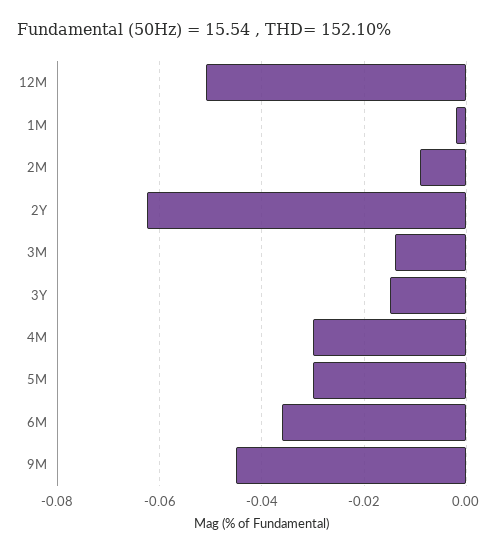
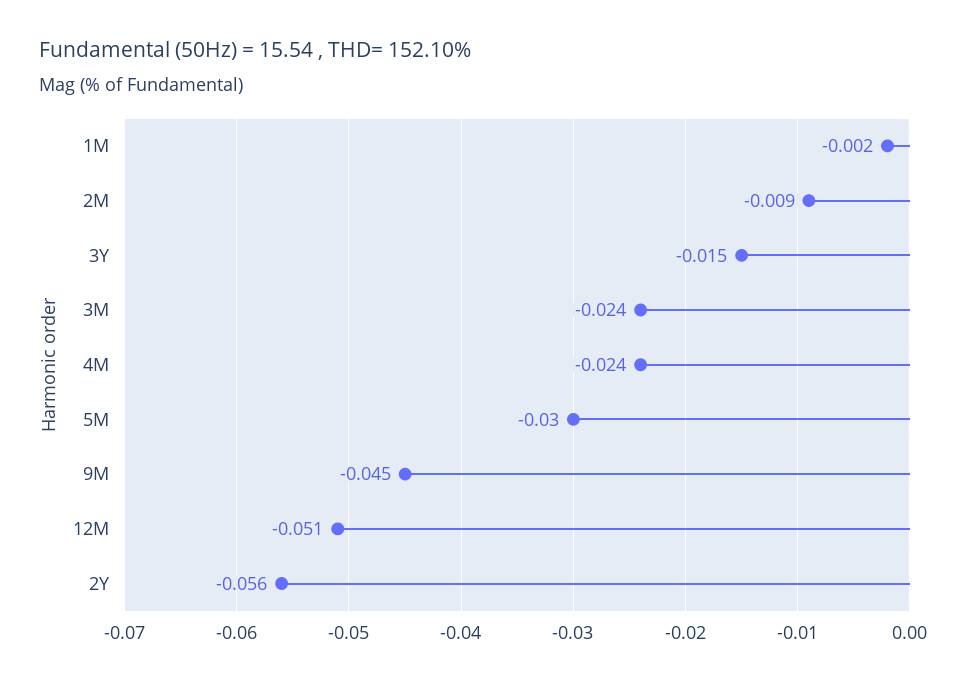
  {
    "12M": -0.051,
    "1M": -0.002,
    "2M": -0.009,
-   "2Y": -0.062,
+   "2Y": -0.056,
-   "3M": -0.014,
+   "3M": -0.024,
    "3Y": -0.015,
-   "4M": -0.03,
+   "4M": -0.024,
    "5M": -0.03,
-   "6M": -0.036,
    "9M": -0.045
  }

